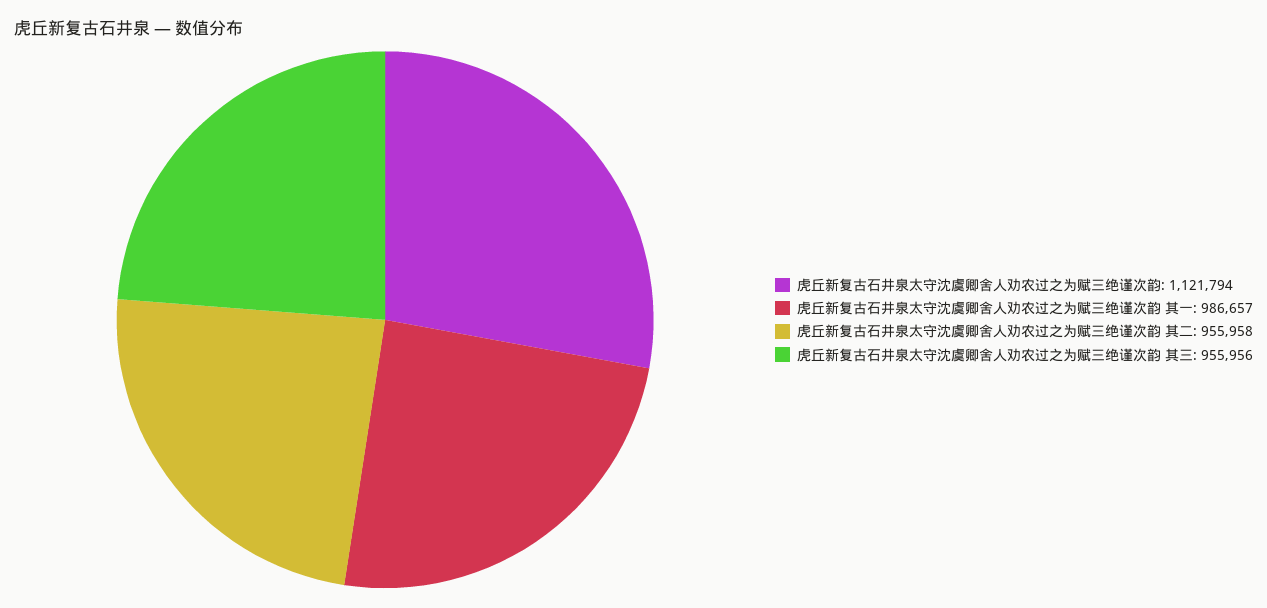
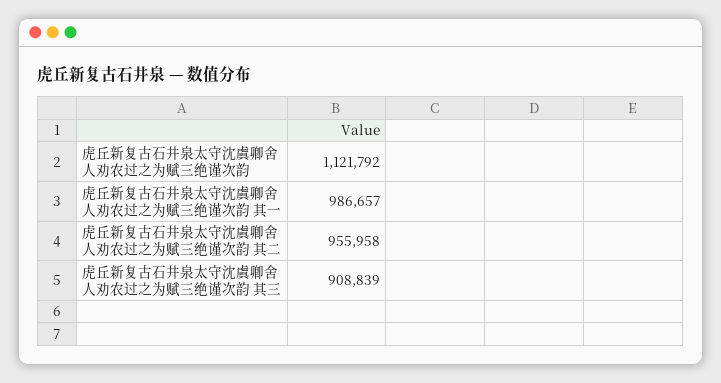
  {
-   "虎丘新复古石井泉太守沈虞卿舍人劝农过之为赋三绝谨次韵": 1121794,
+   "虎丘新复古石井泉太守沈虞卿舍人劝农过之为赋三绝谨次韵": 1121792,
    "虎丘新复古石井泉太守沈虞卿舍人劝农过之为赋三绝谨次韵 其一": 986657,
    "虎丘新复古石井泉太守沈虞卿舍人劝农过之为赋三绝谨次韵 其二": 955958,
-   "虎丘新复古石井泉太守沈虞卿舍人劝农过之为赋三绝谨次韵 其三": 955956
+   "虎丘新复古石井泉太守沈虞卿舍人劝农过之为赋三绝谨次韵 其三": 908839
  }

